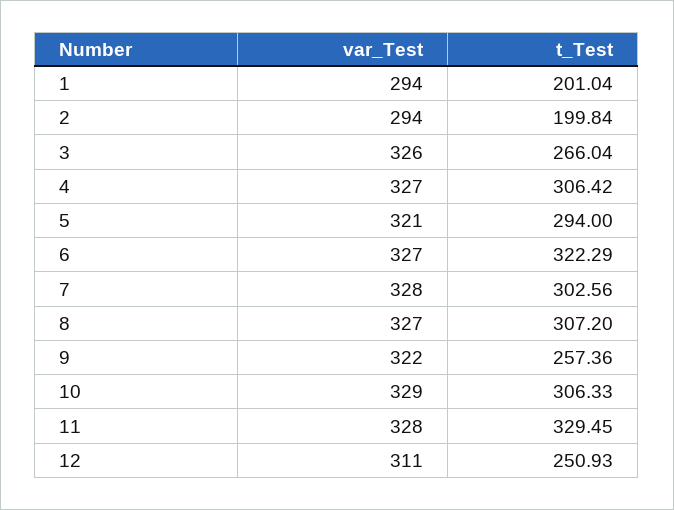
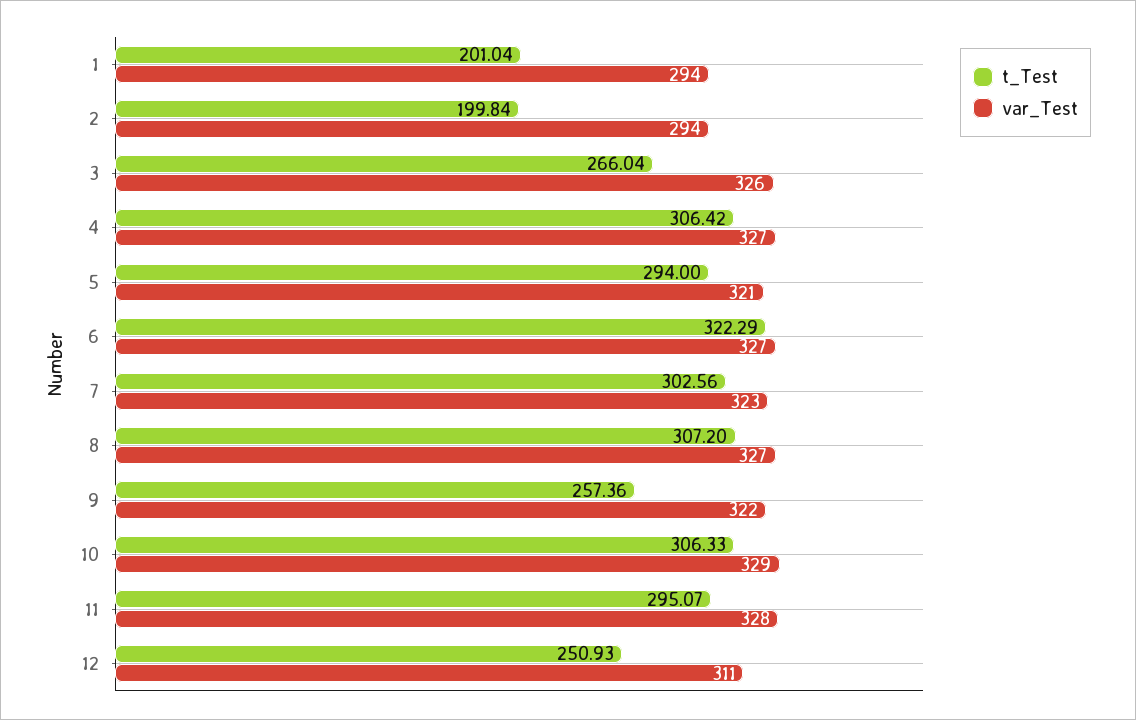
  {
    "var_Test": {
      "1": 294,
      "2": 294,
      "3": 326,
      "4": 327,
      "5": 321,
      "6": 327,
-     "7": 328,
+     "7": 323,
      "8": 327,
      "9": 322,
      "10": 329,
      "11": 328,
      "12": 311
    },
    "t_Test": {
      "1": 201.04,
      "2": 199.84,
      "3": 266.04,
      "4": 306.42,
      "5": 294,
      "6": 322.29,
      "7": 302.56,
      "8": 307.2,
      "9": 257.36,
      "10": 306.33,
-     "11": 329.45,
+     "11": 295.07,
      "12": 250.93
    }
  }

